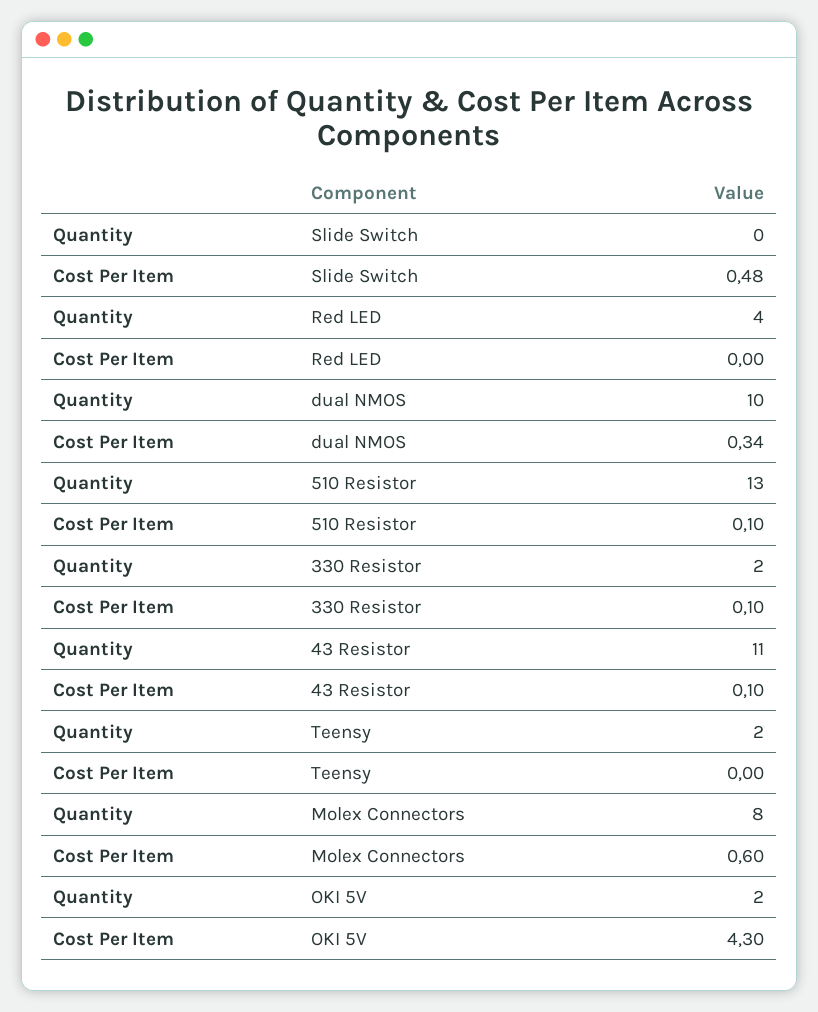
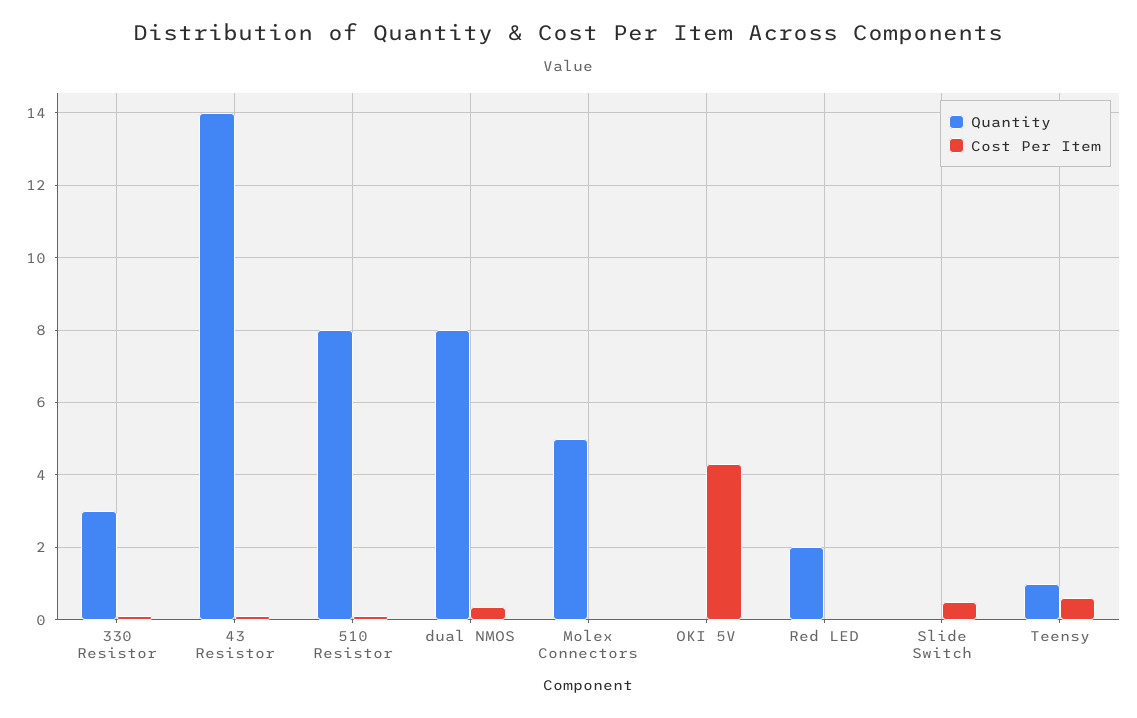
  {
    "Quantity": {
      "Slide Switch": 0,
-     "Red LED": 4,
+     "Red LED": 2,
-     "dual NMOS": 10,
+     "dual NMOS": 8,
-     "510 Resistor": 13,
+     "510 Resistor": 8,
-     "330 Resistor": 2,
+     "330 Resistor": 3,
-     "43 Resistor": 11,
+     "43 Resistor": 14,
-     "Teensy": 2,
+     "Teensy": 1,
-     "Molex Connectors": 8,
+     "Molex Connectors": 5,
-     "OKI 5V": 2
+     "OKI 5V": 0
    },
    "Cost Per Item": {
      "Slide Switch": 0.48,
      "Red LED": 0,
      "dual NMOS": 0.34,
      "510 Resistor": 0.1,
      "330 Resistor": 0.1,
      "43 Resistor": 0.1,
-     "Teensy": 0,
+     "Teensy": 0.6,
-     "Molex Connectors": 0.6,
+     "Molex Connectors": 0,
      "OKI 5V": 4.3
    }
  }

